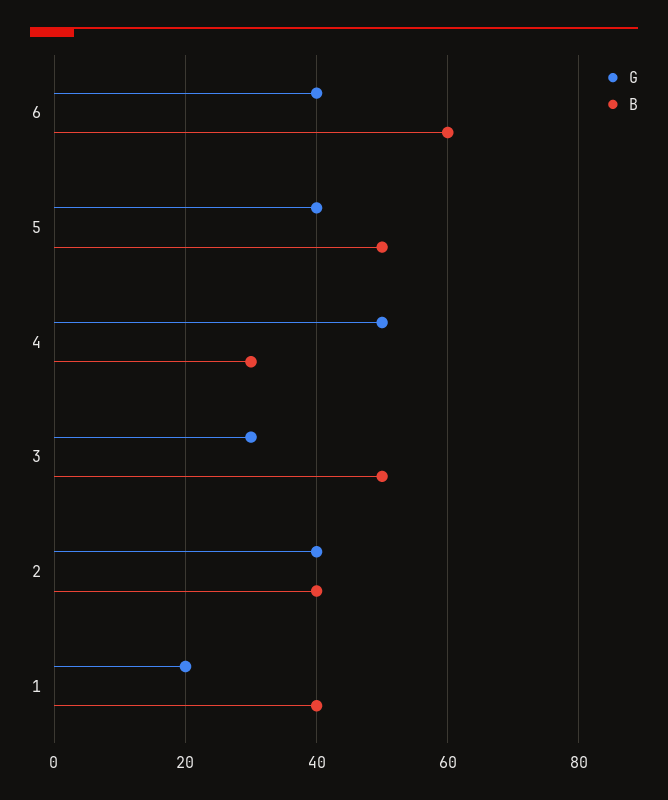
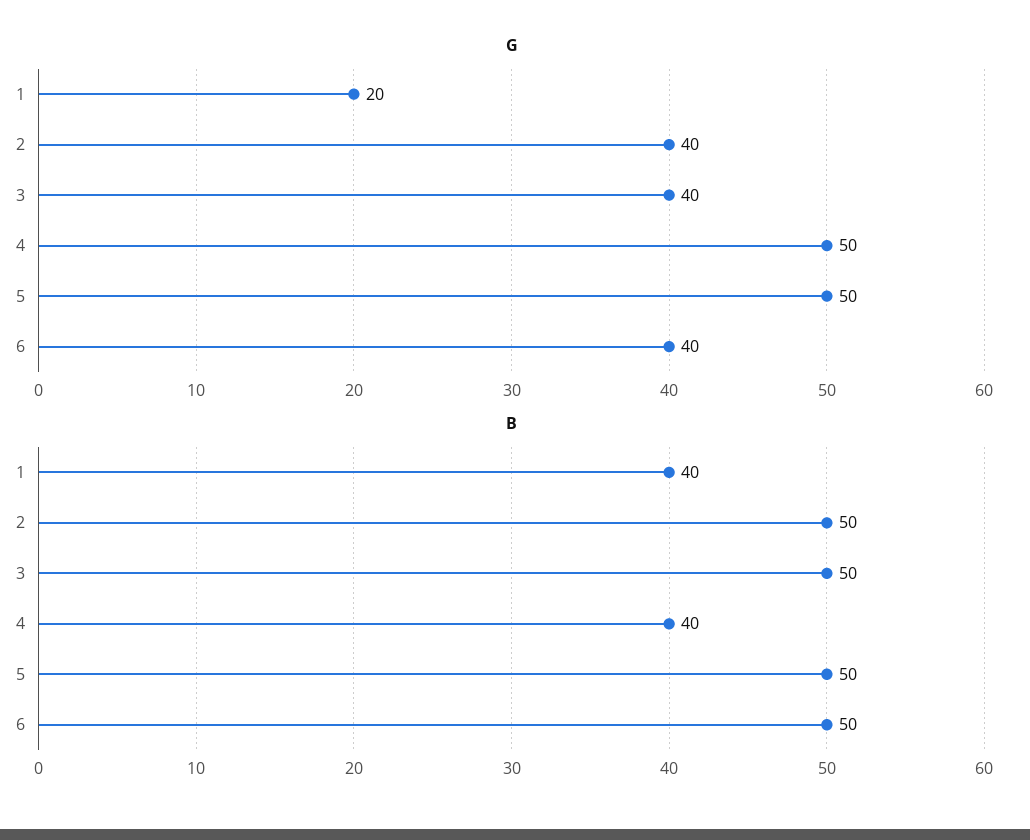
  {
    "G": {
      "6": 40,
-     "5": 40,
+     "5": 50,
      "4": 50,
-     "3": 30,
+     "3": 40,
      "2": 40,
      "1": 20
    },
    "B": {
-     "6": 60,
+     "6": 50,
      "5": 50,
-     "4": 30,
+     "4": 40,
      "3": 50,
-     "2": 40,
+     "2": 50,
      "1": 40
    }
  }

